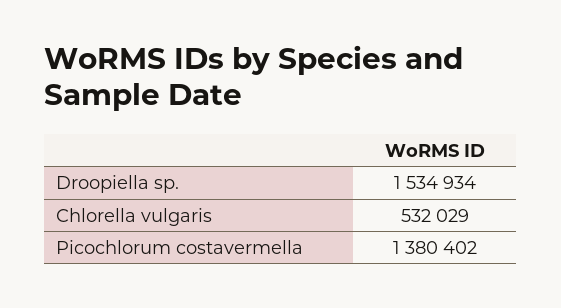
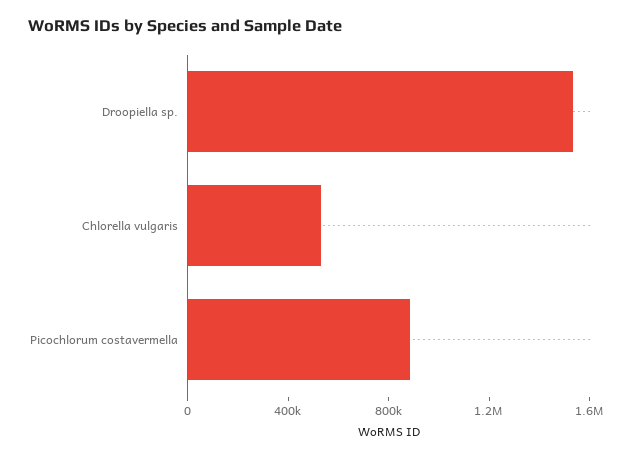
  {
    "Droopiella sp.": 1534934,
    "Chlorella vulgaris": 532029,
-   "Picochlorum costavermella": 1380402
+   "Picochlorum costavermella": 900000
  }

